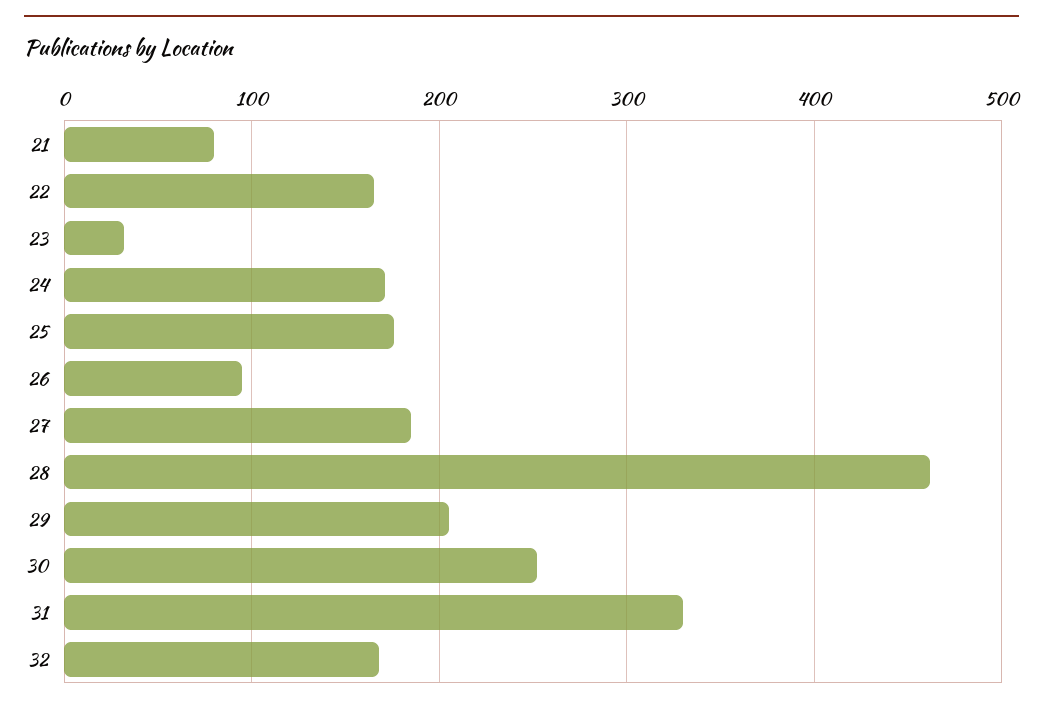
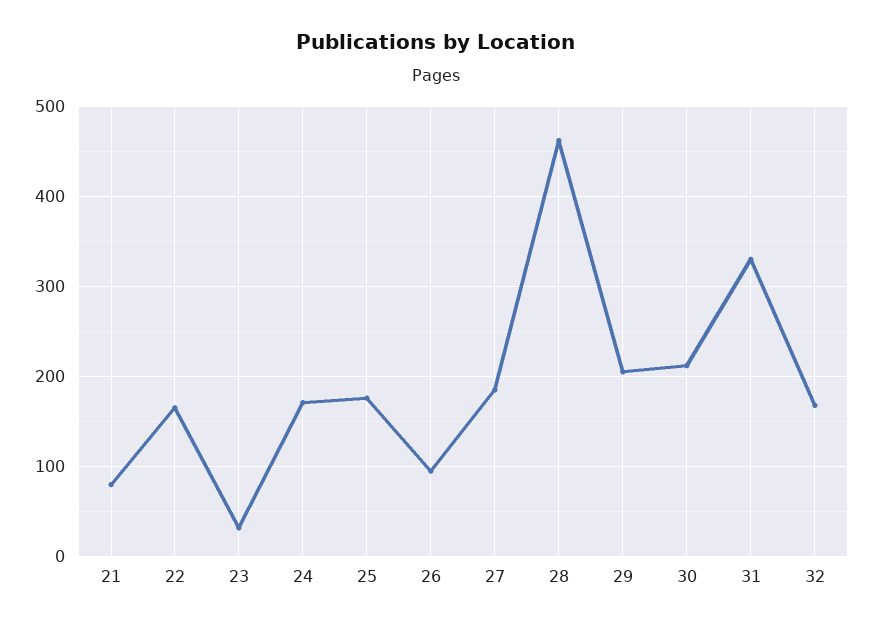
  {
    "21": 80,
    "22": 170,
    "23": 30,
    "24": 170,
    "25": 180,
    "26": 100,
    "27": 190,
    "28": 460,
    "29": 210,
-   "30": 250,
+   "30": 210,
    "31": 330,
    "32": 170
  }

